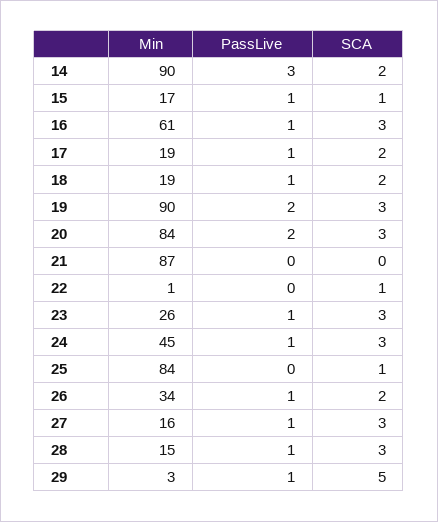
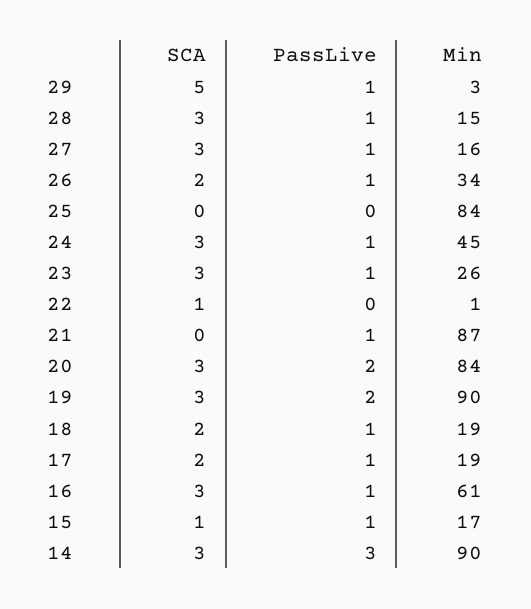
  {
    "Min": {
      "14": 90,
      "15": 17,
      "16": 61,
      "17": 19,
      "18": 19,
      "19": 90,
      "20": 84,
      "21": 87,
      "22": 1,
      "23": 26,
      "24": 45,
      "25": 84,
      "26": 34,
      "27": 16,
      "28": 15,
      "29": 3
    },
    "PassLive": {
      "14": 3,
      "15": 1,
      "16": 1,
      "17": 1,
      "18": 1,
      "19": 2,
      "20": 2,
-     "21": 0,
+     "21": 1,
      "22": 0,
      "23": 1,
      "24": 1,
      "25": 0,
      "26": 1,
      "27": 1,
      "28": 1,
      "29": 1
    },
    "SCA": {
-     "14": 2,
+     "14": 3,
      "15": 1,
      "16": 3,
      "17": 2,
      "18": 2,
      "19": 3,
      "20": 3,
      "21": 0,
      "22": 1,
      "23": 3,
      "24": 3,
-     "25": 1,
+     "25": 0,
      "26": 2,
      "27": 3,
      "28": 3,
      "29": 5
    }
  }

